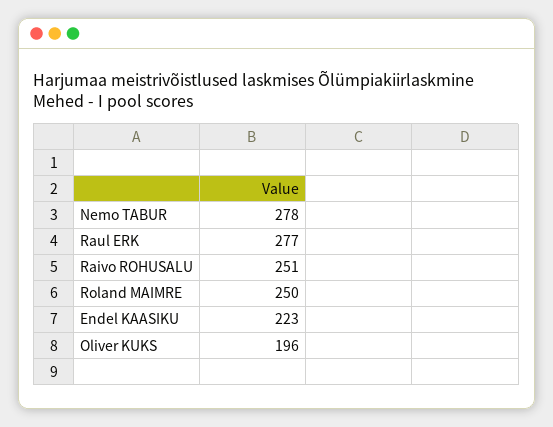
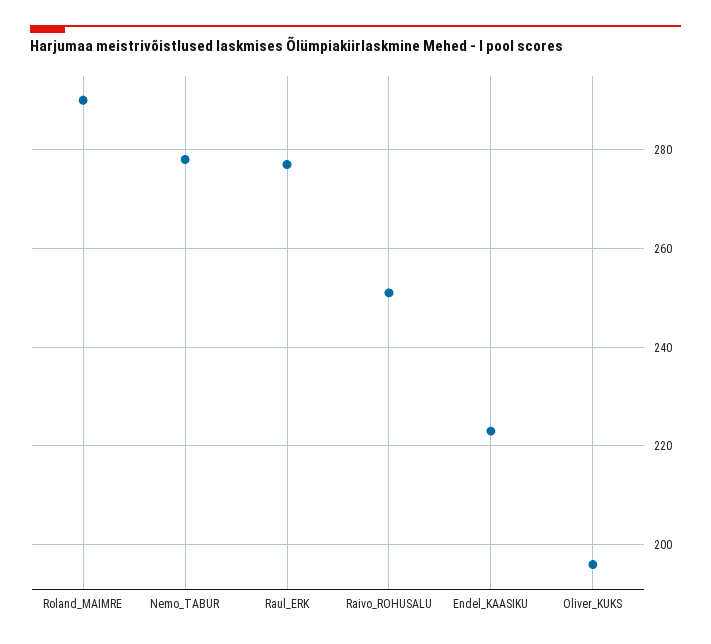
  {
    "Nemo TABUR": 278,
    "Raul ERK": 277,
    "Raivo ROHUSALU": 251,
-   "Roland MAIMRE": 250,
+   "Roland MAIMRE": 290,
    "Endel KAASIKU": 223,
    "Oliver KUKS": 196
  }

